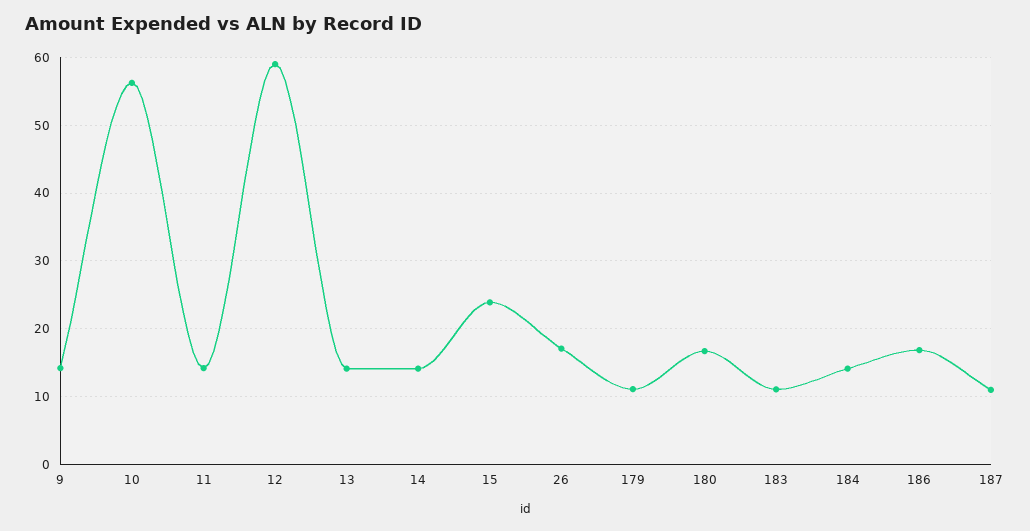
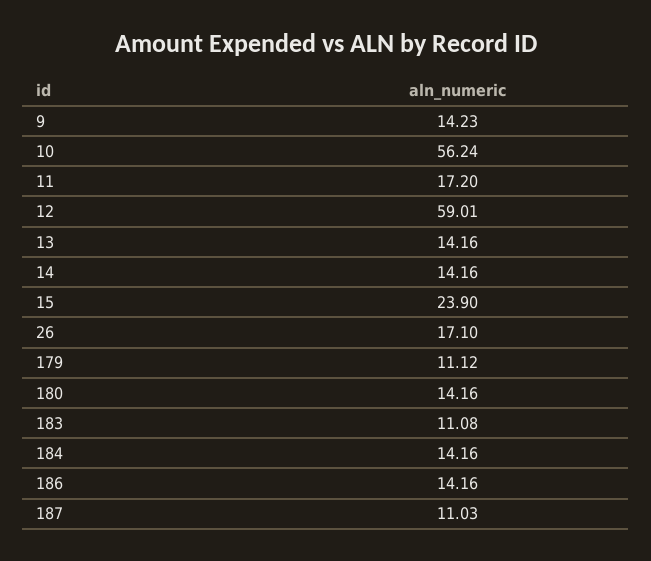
  {
    "9": 14.23,
    "10": 56.24,
-   "11": 14,
+   "11": 17.2,
    "12": 59.01,
    "13": 14.16,
    "14": 14.16,
    "15": 23.9,
    "26": 17.1,
    "179": 11.12,
-   "180": 17,
+   "180": 14.16,
    "183": 11.08,
    "184": 14.16,
-   "186": 17,
+   "186": 14.16,
    "187": 11.03
  }

